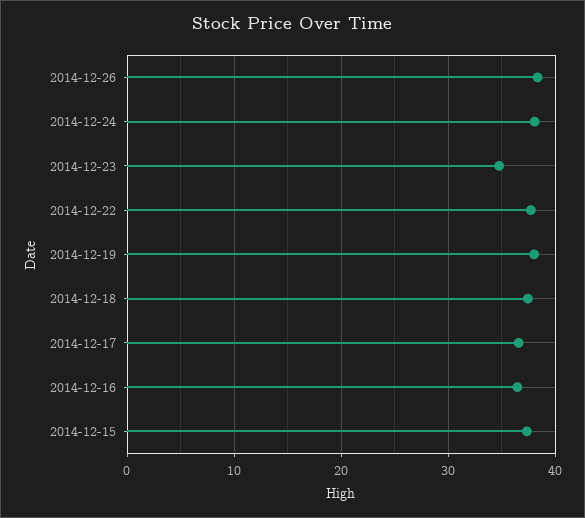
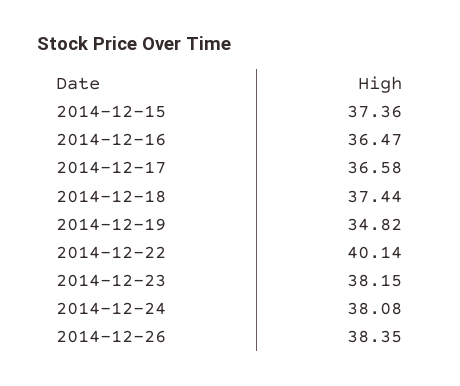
  {
    "2014-12-26": 38.35,
    "2014-12-24": 38.08,
-   "2014-12-23": 35,
+   "2014-12-23": 38.15,
-   "2014-12-22": 38,
+   "2014-12-22": 40.14,
-   "2014-12-19": 38,
+   "2014-12-19": 34.82,
    "2014-12-18": 37.44,
    "2014-12-17": 36.58,
    "2014-12-16": 36.47,
    "2014-12-15": 37.36
  }

